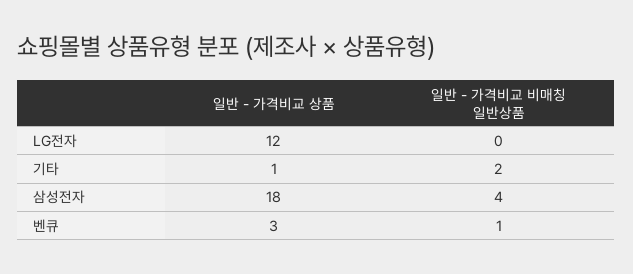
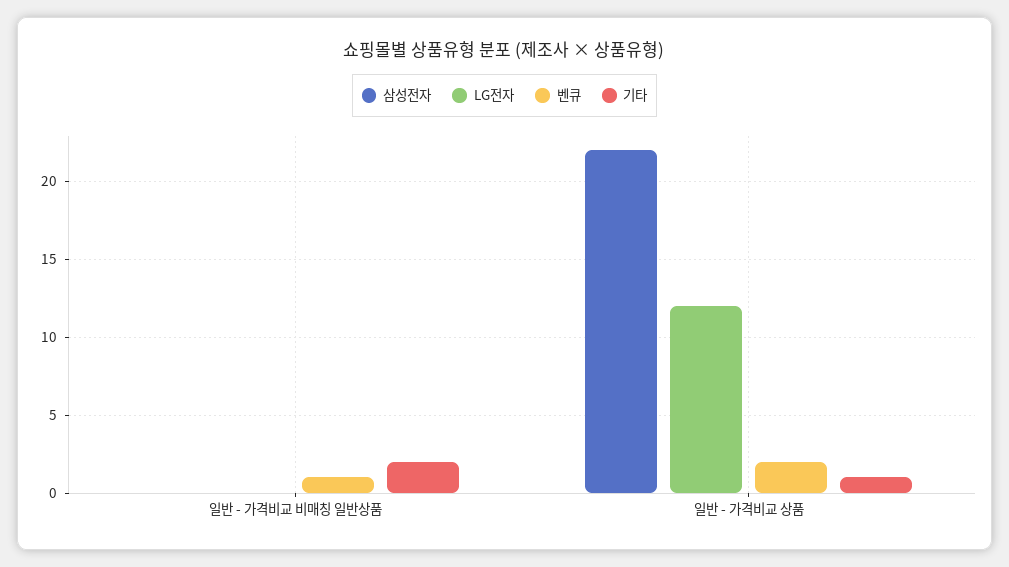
  {
    "LG전자": {
      "일반 - 가격비교 상품": 12,
      "일반 - 가격비교 비매칭 일반상품": 0
    },
    "기타": {
      "일반 - 가격비교 상품": 1,
      "일반 - 가격비교 비매칭 일반상품": 2
    },
    "삼성전자": {
-     "일반 - 가격비교 상품": 18,
+     "일반 - 가격비교 상품": 22,
-     "일반 - 가격비교 비매칭 일반상품": 4
+     "일반 - 가격비교 비매칭 일반상품": 0
    },
    "벤큐": {
-     "일반 - 가격비교 상품": 3,
+     "일반 - 가격비교 상품": 2,
      "일반 - 가격비교 비매칭 일반상품": 1
    }
  }

